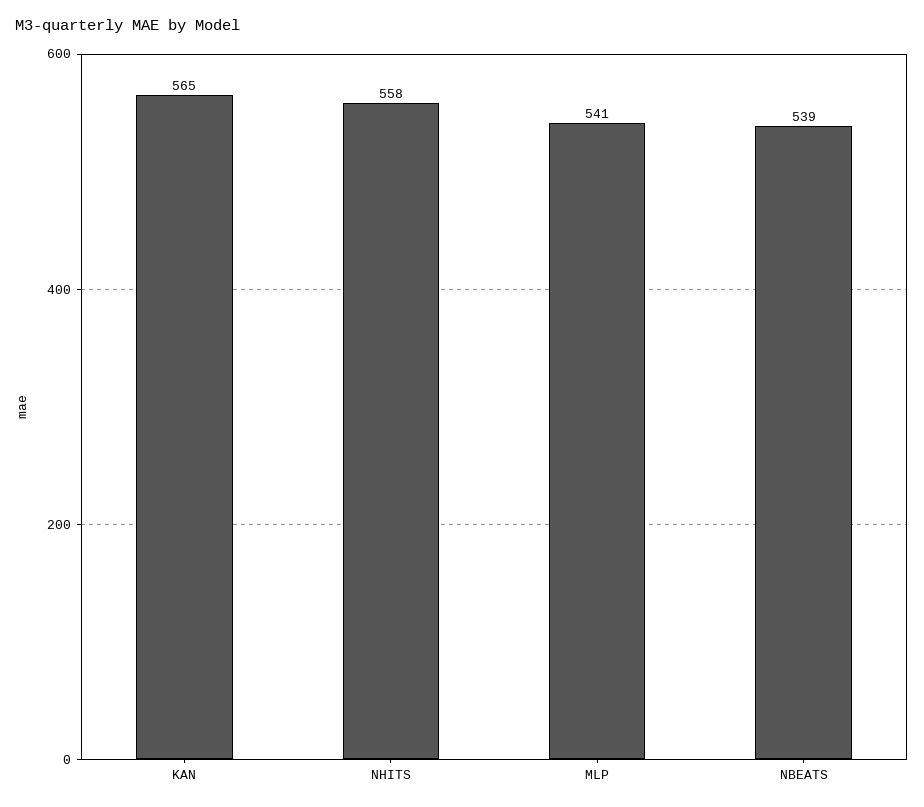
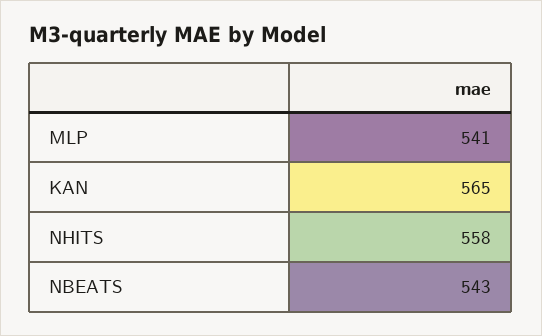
  {
    "KAN": 565,
    "NHITS": 558,
    "MLP": 541,
-   "NBEATS": 539
+   "NBEATS": 543
  }

